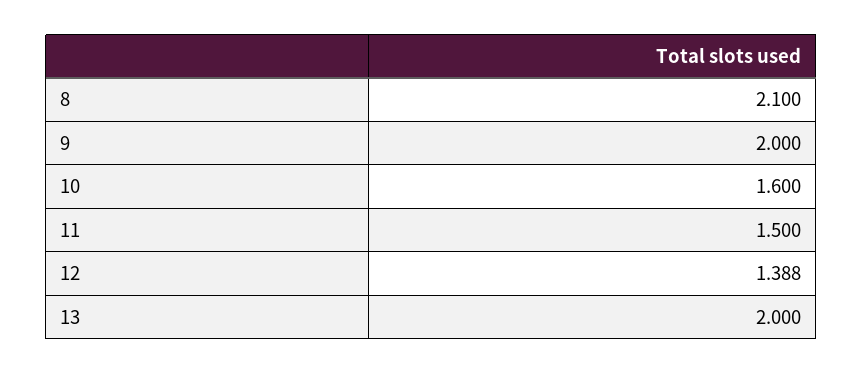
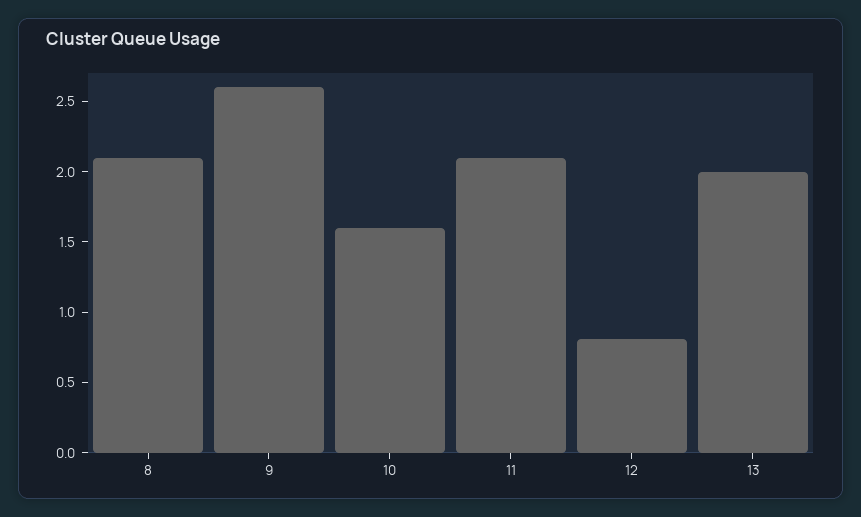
  {
    "8": 2.1,
-   "9": 2,
+   "9": 2.6,
    "10": 1.6,
-   "11": 1.5,
+   "11": 2.1,
-   "12": 1.388,
+   "12": 0.8,
    "13": 2
  }

